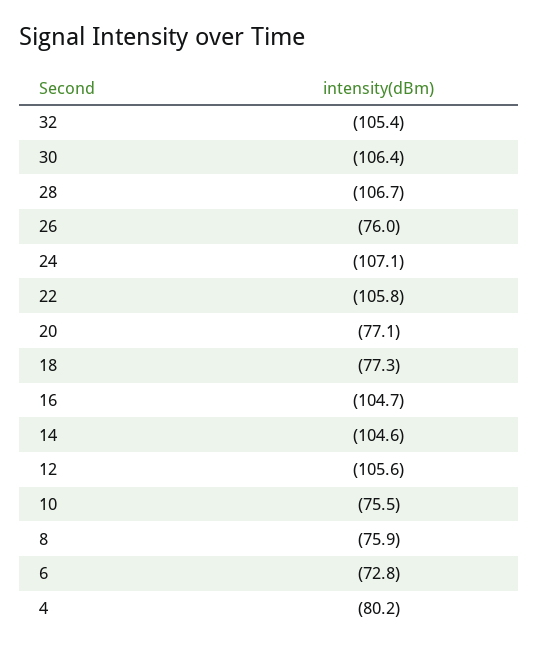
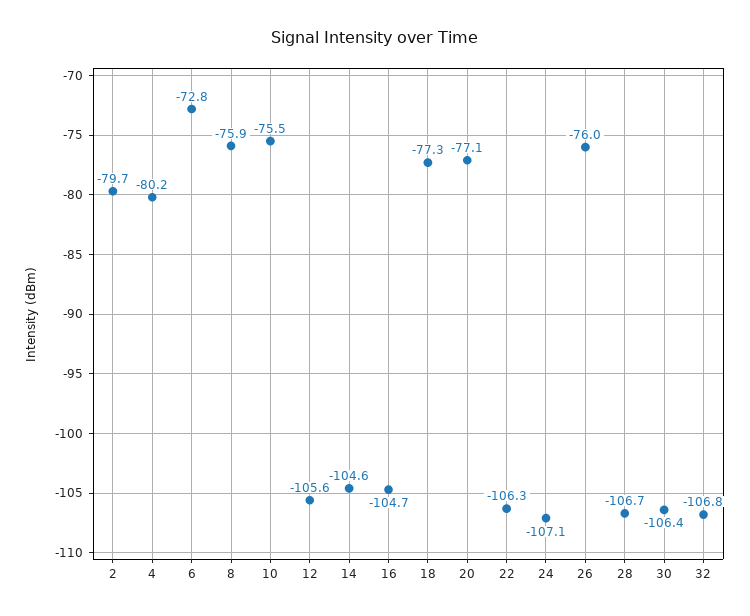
  {
-   "32": -105.4,
+   "32": -106.8,
    "30": -106.4,
    "28": -106.7,
    "26": -76,
    "24": -107.1,
-   "22": -105.8,
+   "22": -106.3,
    "20": -77.1,
    "18": -77.3,
    "16": -104.7,
    "14": -104.6,
    "12": -105.6,
    "10": -75.5,
    "8": -75.9,
    "6": -72.8,
-   "4": -80.2
+   "4": -80.2,
+   "2": -79.7
  }

